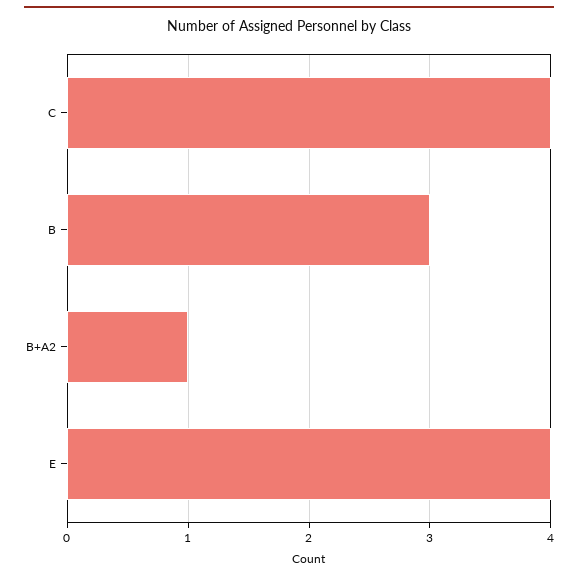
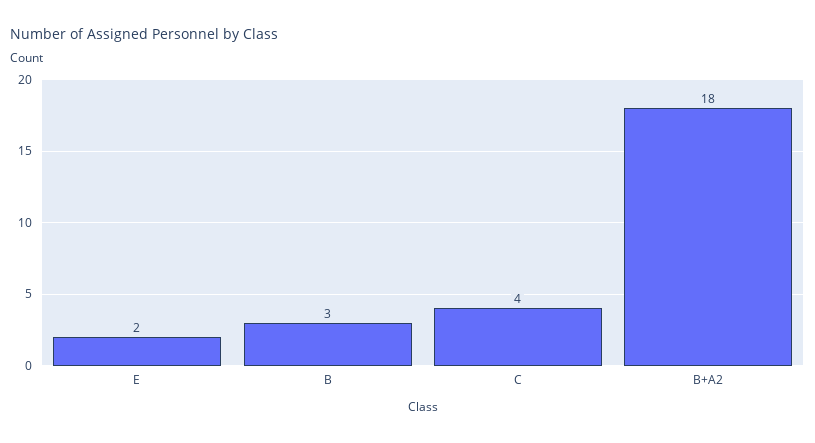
  {
    "C": 4,
    "B": 3,
-   "B+A2": 1,
+   "B+A2": 18,
-   "E": 4
+   "E": 2
  }

